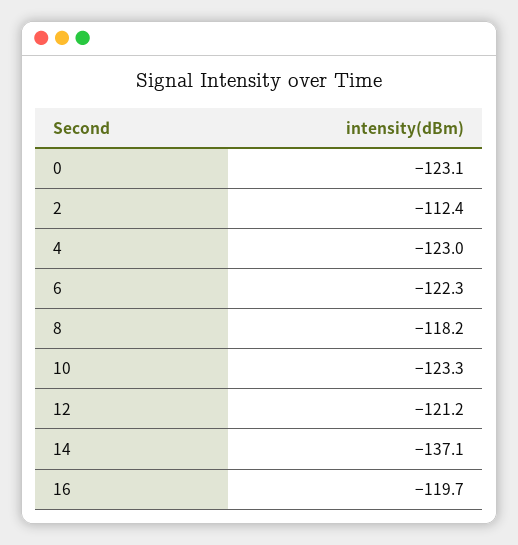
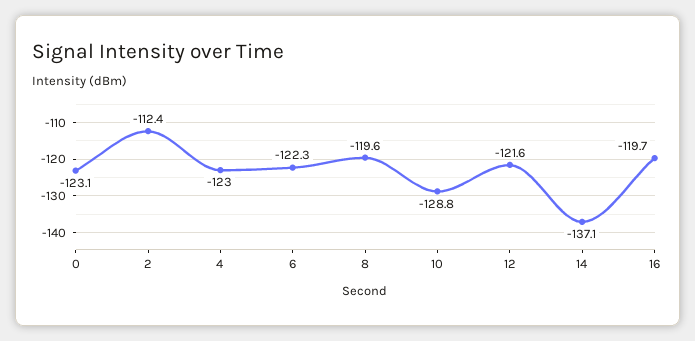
  {
    "0": -123.1,
    "2": -112.4,
    "4": -123,
    "6": -122.3,
-   "8": -118.2,
+   "8": -119.6,
-   "10": -123.3,
+   "10": -128.8,
-   "12": -121.2,
+   "12": -121.6,
    "14": -137.1,
    "16": -119.7
  }

